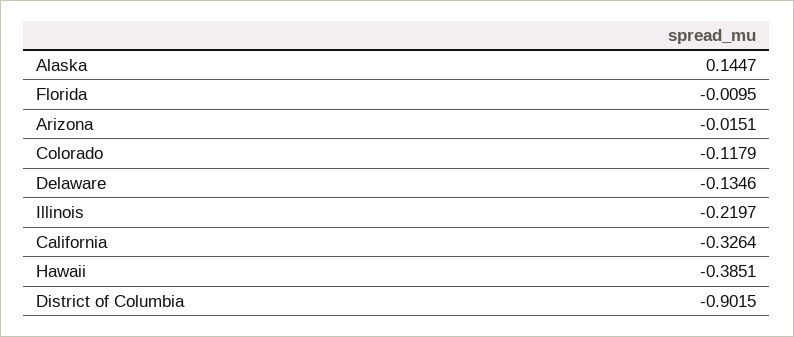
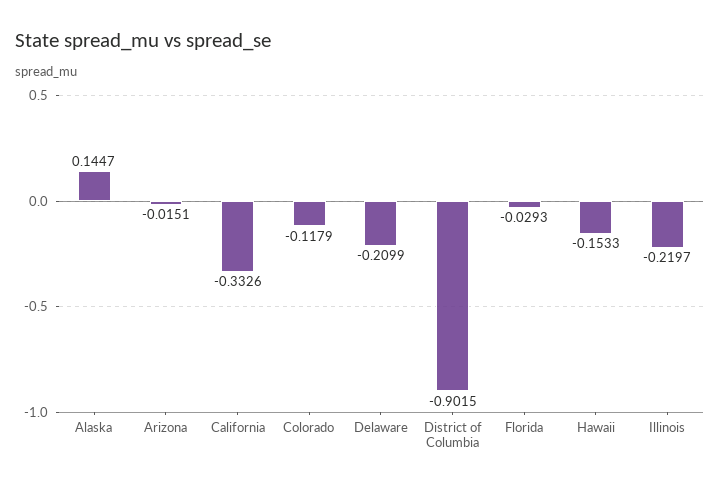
  {
    "Alaska": 0.1447,
-   "Florida": -0.0095,
+   "Florida": -0.0293,
    "Arizona": -0.0151,
    "Colorado": -0.1179,
-   "Delaware": -0.1346,
+   "Delaware": -0.2099,
    "Illinois": -0.2197,
-   "California": -0.3264,
+   "California": -0.3326,
-   "Hawaii": -0.3851,
+   "Hawaii": -0.1533,
    "District of Columbia": -0.9015
  }

